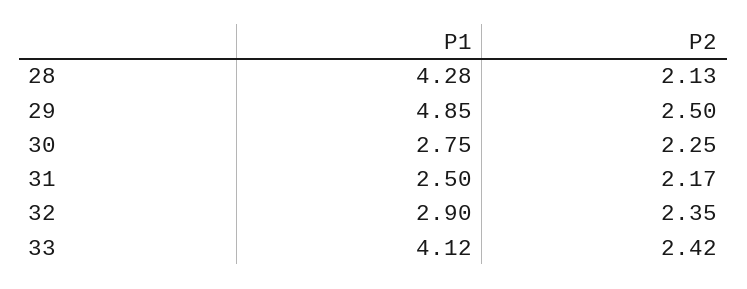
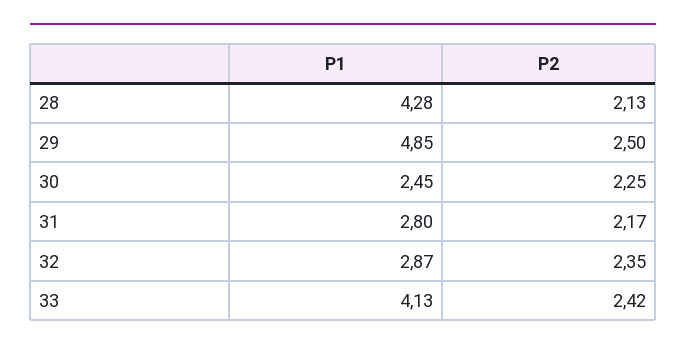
  {
    "P1": {
      "28": 4.28,
      "29": 4.85,
-     "30": 2.75,
+     "30": 2.45,
-     "31": 2.5,
+     "31": 2.8,
-     "32": 2.9,
+     "32": 2.87,
-     "33": 4.12
+     "33": 4.13
    },
    "P2": {
      "28": 2.13,
      "29": 2.5,
      "30": 2.25,
      "31": 2.17,
      "32": 2.35,
      "33": 2.42
    }
  }

